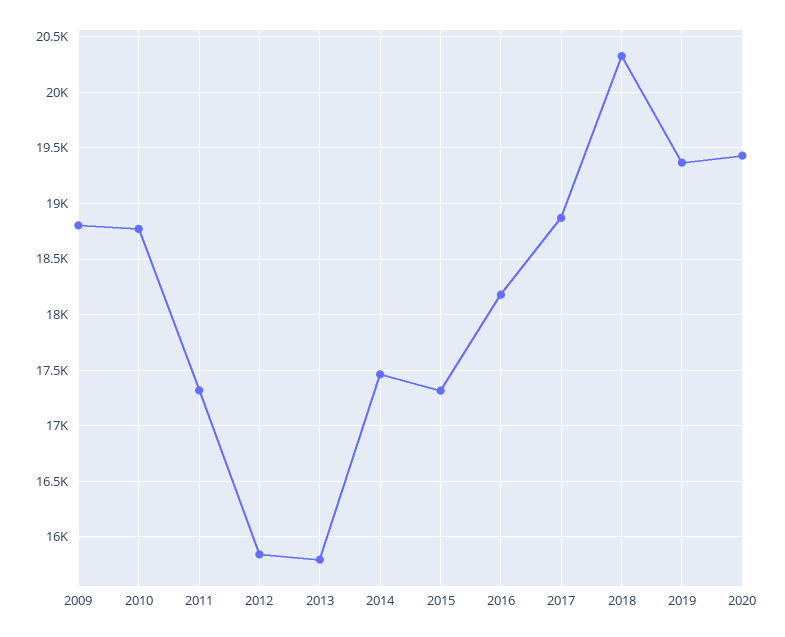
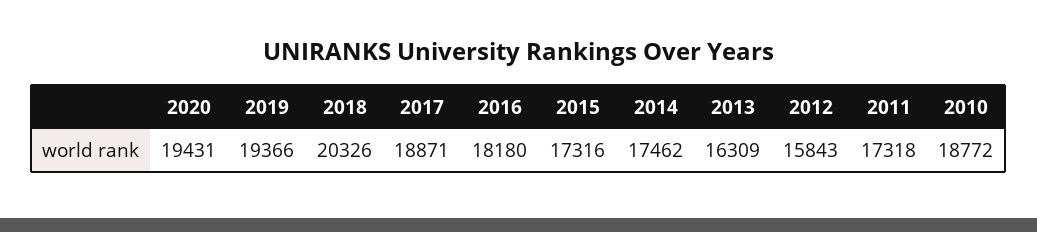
  {
-   "2009": 18800,
    "2010": 18772,
    "2011": 17318,
    "2012": 15843,
-   "2013": 15800,
+   "2013": 16309,
    "2014": 17462,
    "2015": 17316,
    "2016": 18180,
    "2017": 18871,
    "2018": 20326,
    "2019": 19366,
    "2020": 19431
  }

